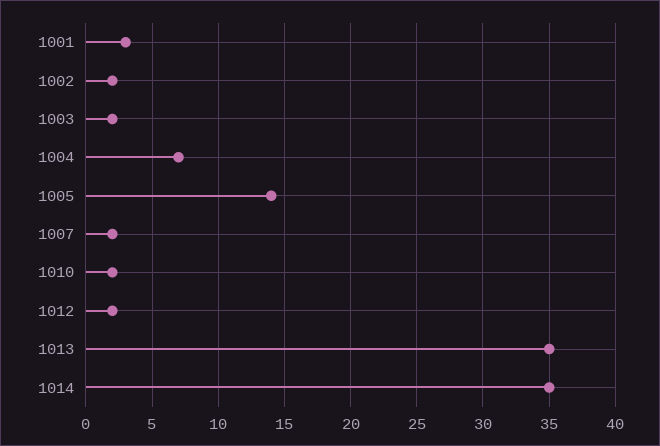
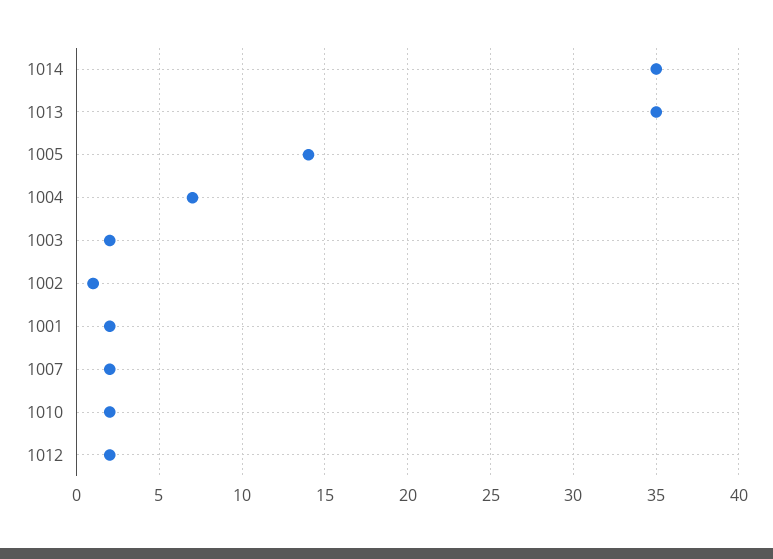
  {
-   "1001": 3,
+   "1001": 2,
-   "1002": 2,
+   "1002": 1,
    "1003": 2,
    "1004": 7,
    "1005": 14,
    "1007": 2,
    "1010": 2,
    "1012": 2,
    "1013": 35,
    "1014": 35
  }

